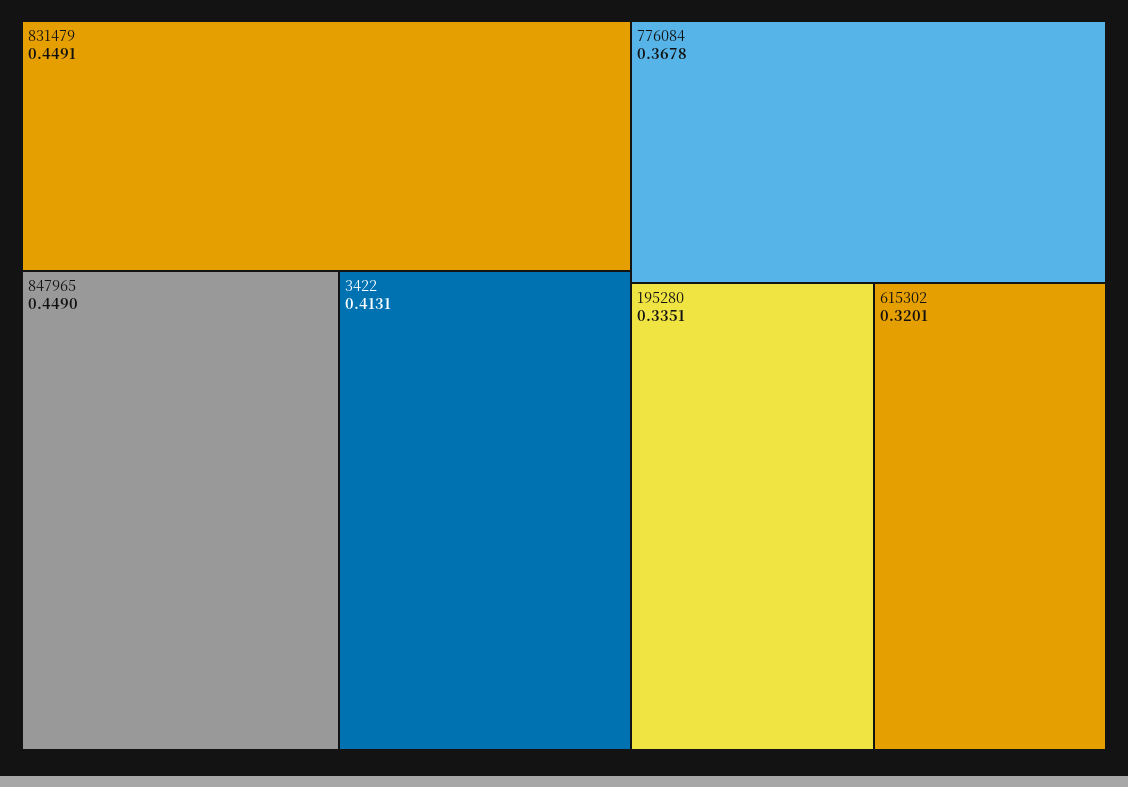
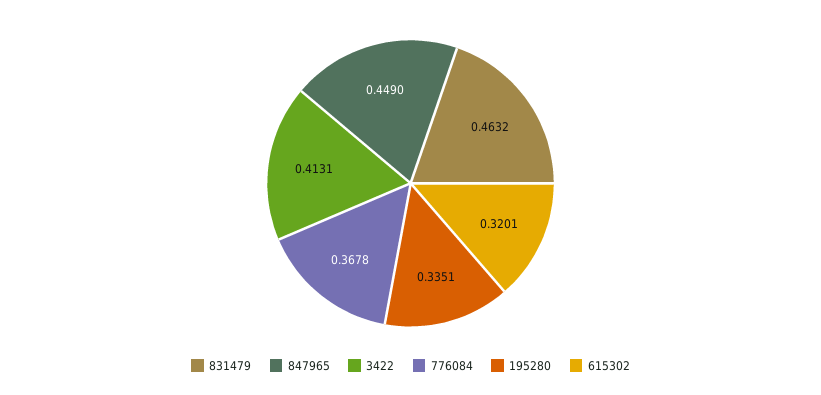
  {
-   "831479": 0.4491,
+   "831479": 0.4632,
    "847965": 0.449,
    "3422": 0.4131,
    "776084": 0.3678,
    "195280": 0.3351,
    "615302": 0.3201
  }

